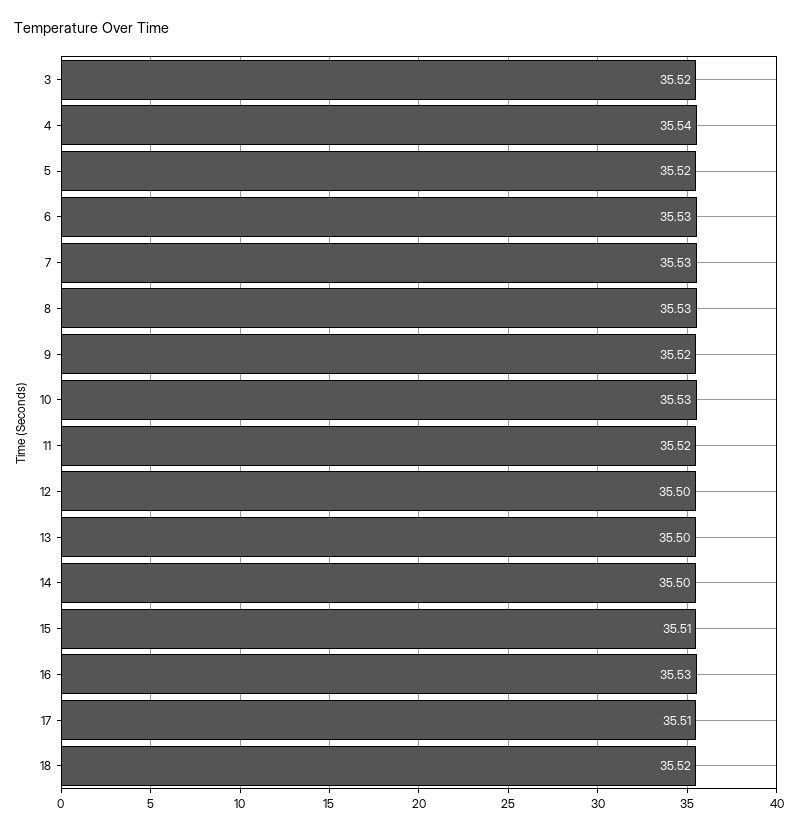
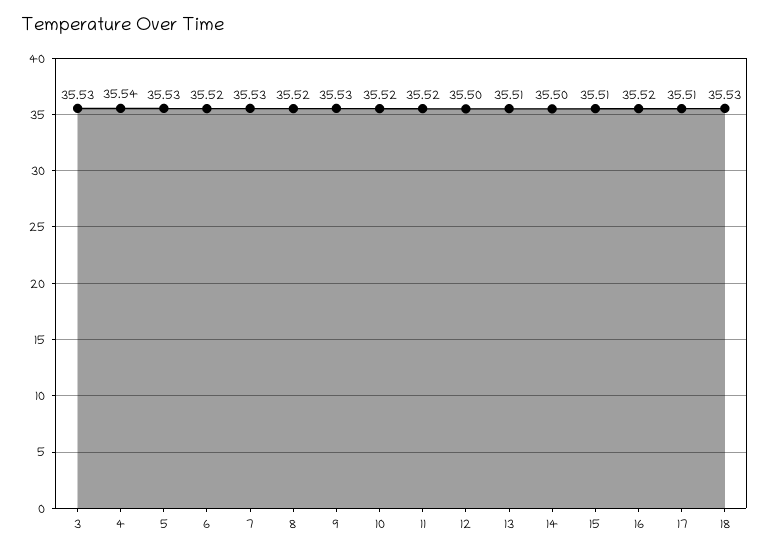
  {
-   "3": 35.52,
+   "3": 35.53,
    "4": 35.54,
-   "5": 35.52,
+   "5": 35.53,
-   "6": 35.53,
+   "6": 35.52,
    "7": 35.53,
-   "8": 35.53,
+   "8": 35.52,
-   "9": 35.52,
+   "9": 35.53,
-   "10": 35.53,
+   "10": 35.52,
    "11": 35.52,
    "12": 35.5,
-   "13": 35.5,
+   "13": 35.51,
    "14": 35.5,
    "15": 35.51,
-   "16": 35.53,
+   "16": 35.52,
    "17": 35.51,
-   "18": 35.52
+   "18": 35.53
  }

